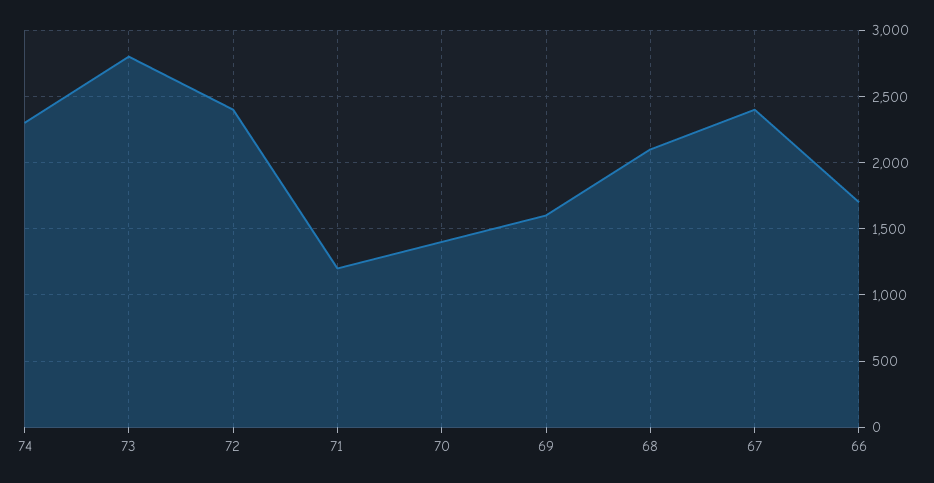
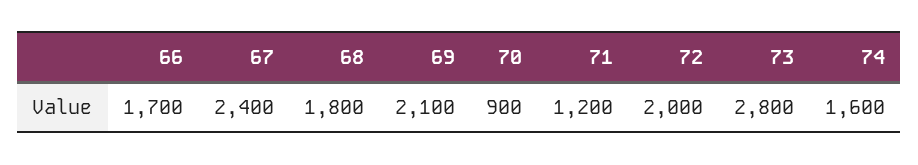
  {
-   "74": 2300,
+   "74": 1600,
    "73": 2800,
-   "72": 2400,
+   "72": 2000,
    "71": 1200,
-   "70": 1400,
+   "70": 900,
-   "69": 1600,
+   "69": 2100,
-   "68": 2100,
+   "68": 1800,
    "67": 2400,
    "66": 1700
  }

